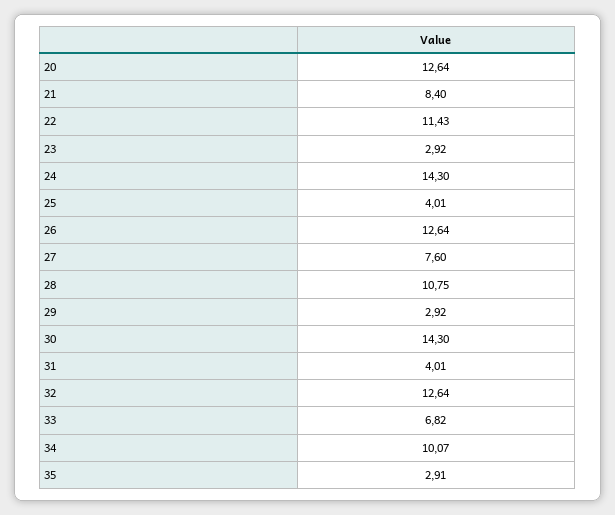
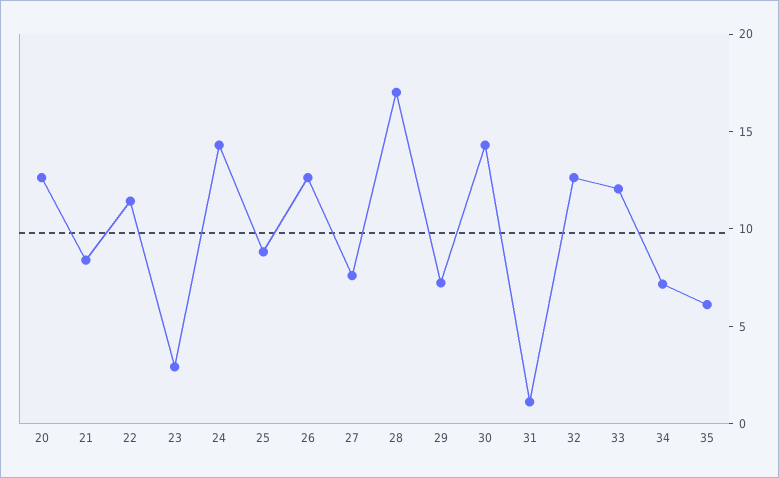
  {
    "20": 12.64,
    "21": 8.4,
    "22": 11.43,
    "23": 2.92,
    "24": 14.3,
-   "25": 4.01,
+   "25": 9,
    "26": 12.64,
    "27": 7.6,
-   "28": 10.75,
+   "28": 17,
-   "29": 2.92,
+   "29": 7,
    "30": 14.3,
-   "31": 4.01,
+   "31": 1,
    "32": 12.64,
-   "33": 6.82,
+   "33": 12,
-   "34": 10.07,
+   "34": 7,
-   "35": 2.91
+   "35": 6
  }

